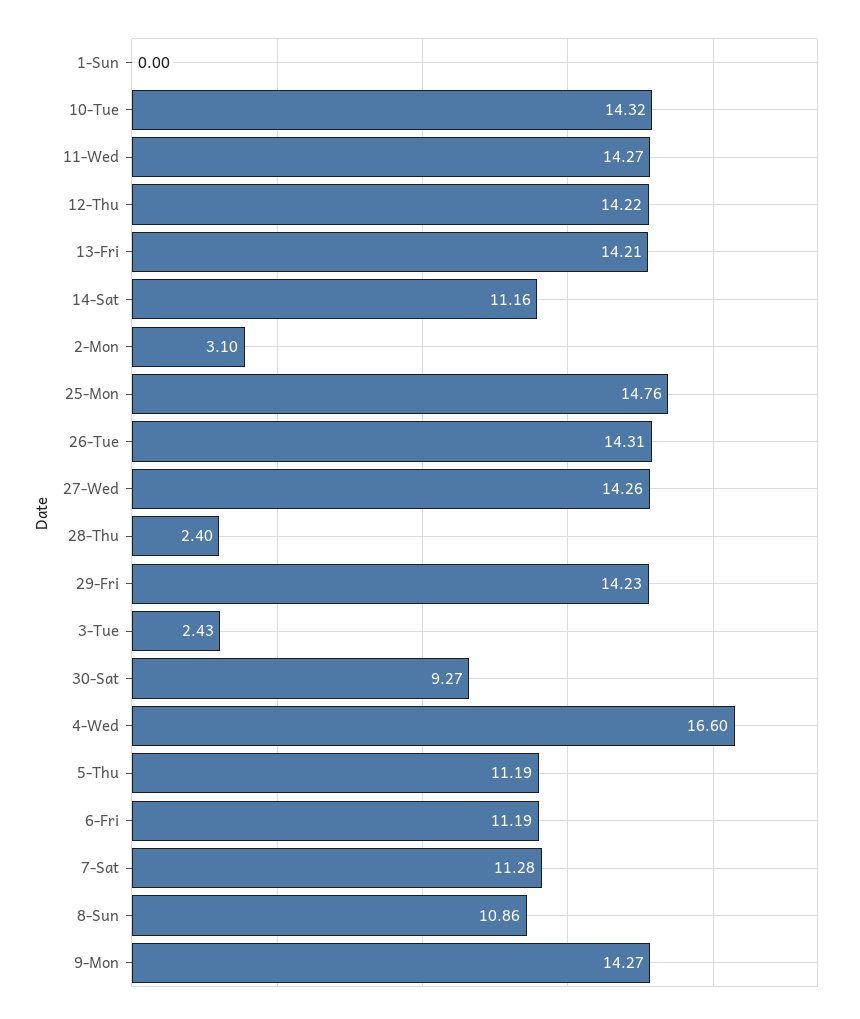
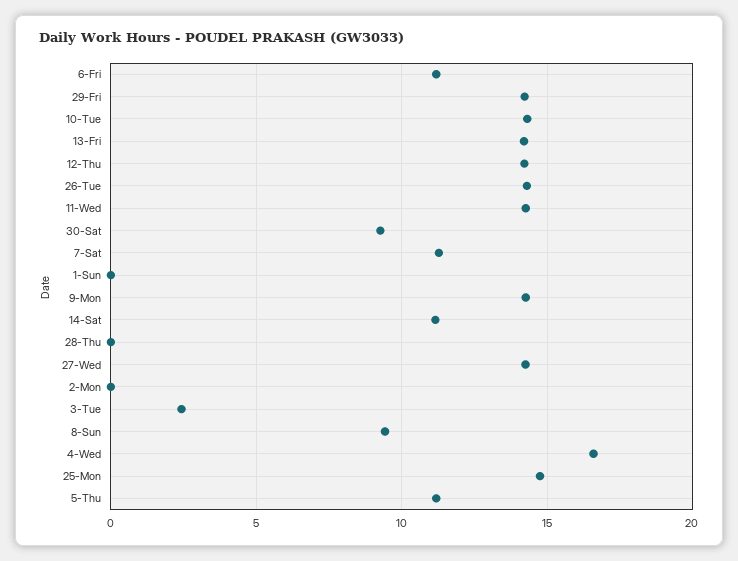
  {
    "1-Sun": 0,
    "10-Tue": 14.32,
    "11-Wed": 14.27,
    "12-Thu": 14.22,
    "13-Fri": 14.21,
    "14-Sat": 11.16,
-   "2-Mon": 3.1,
+   "2-Mon": 0,
    "25-Mon": 14.76,
    "26-Tue": 14.31,
    "27-Wed": 14.26,
-   "28-Thu": 2.4,
+   "28-Thu": 0,
    "29-Fri": 14.23,
    "3-Tue": 2.43,
    "30-Sat": 9.27,
    "4-Wed": 16.6,
    "5-Thu": 11.19,
    "6-Fri": 11.19,
    "7-Sat": 11.28,
-   "8-Sun": 10.86,
+   "8-Sun": 9.5,
    "9-Mon": 14.27
  }

